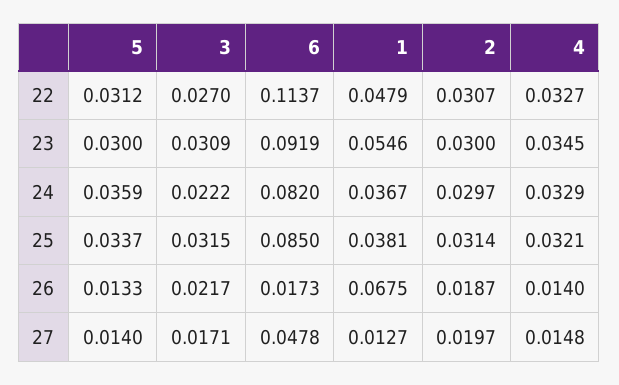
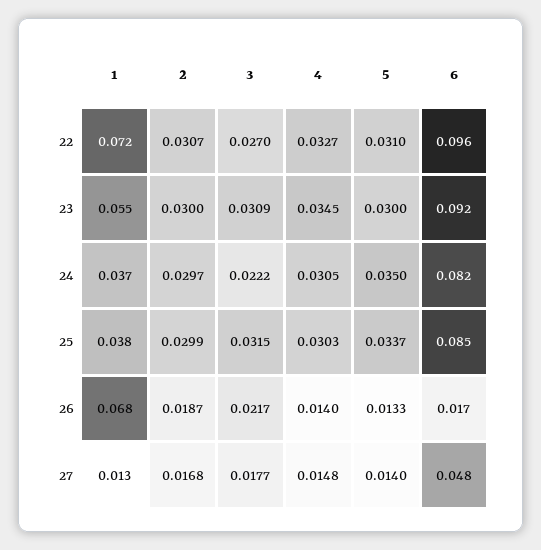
  {
    "5": {
-     "22": 0.0312,
+     "22": 0.031,
      "23": 0.03,
-     "24": 0.0359,
+     "24": 0.035,
      "25": 0.0337,
      "26": 0.0133,
      "27": 0.014
    },
    "3": {
      "22": 0.027,
      "23": 0.0309,
      "24": 0.0222,
      "25": 0.0315,
      "26": 0.0217,
-     "27": 0.0171
+     "27": 0.0177
    },
    "6": {
-     "22": 0.1137,
+     "22": 0.096,
      "23": 0.0919,
      "24": 0.082,
      "25": 0.085,
      "26": 0.0173,
      "27": 0.0478
    },
    "1": {
-     "22": 0.0479,
+     "22": 0.072,
      "23": 0.0546,
      "24": 0.0367,
      "25": 0.0381,
      "26": 0.0675,
      "27": 0.0127
    },
    "2": {
      "22": 0.0307,
      "23": 0.03,
      "24": 0.0297,
-     "25": 0.0314,
+     "25": 0.0299,
      "26": 0.0187,
-     "27": 0.0197
+     "27": 0.0168
    },
    "4": {
      "22": 0.0327,
      "23": 0.0345,
-     "24": 0.0329,
+     "24": 0.0305,
-     "25": 0.0321,
+     "25": 0.0303,
      "26": 0.014,
      "27": 0.0148
    }
  }

